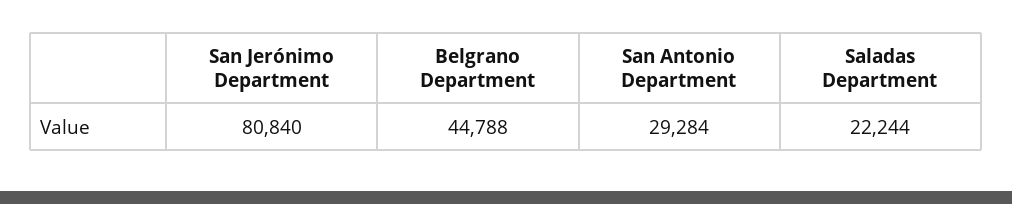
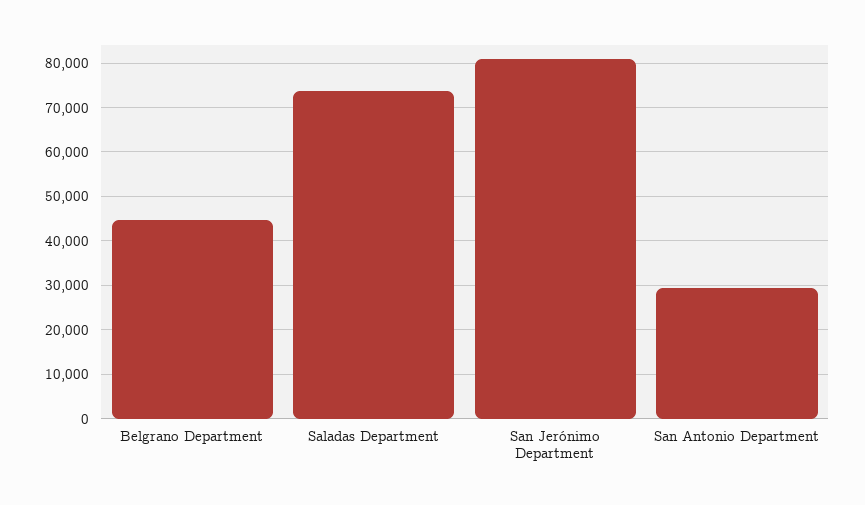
  {
    "San Jerónimo Department": 80840,
    "Belgrano Department": 44788,
    "San Antonio Department": 29284,
-   "Saladas Department": 22244
+   "Saladas Department": 74000
  }

